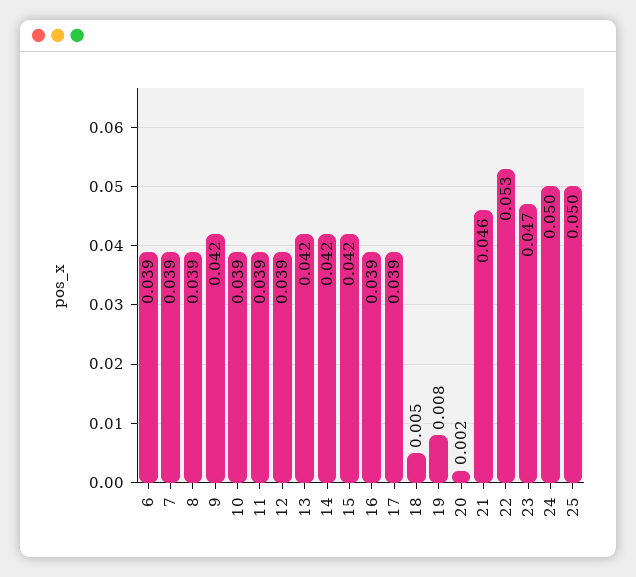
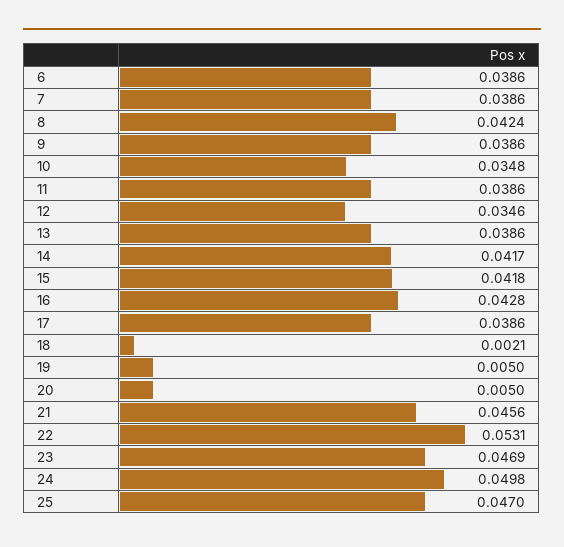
  {
    "6": 0.0386,
    "7": 0.0386,
-   "8": 0.039,
+   "8": 0.0424,
-   "9": 0.042,
+   "9": 0.0386,
-   "10": 0.039,
+   "10": 0.0348,
    "11": 0.0386,
-   "12": 0.039,
+   "12": 0.0346,
-   "13": 0.042,
+   "13": 0.0386,
    "14": 0.0417,
    "15": 0.0418,
-   "16": 0.039,
+   "16": 0.0428,
    "17": 0.0386,
-   "18": 0.005,
+   "18": 0.0021,
-   "19": 0.008,
+   "19": 0.005,
-   "20": 0.002,
+   "20": 0.005,
    "21": 0.0456,
    "22": 0.0531,
    "23": 0.0469,
    "24": 0.0498,
-   "25": 0.05
+   "25": 0.047
  }

